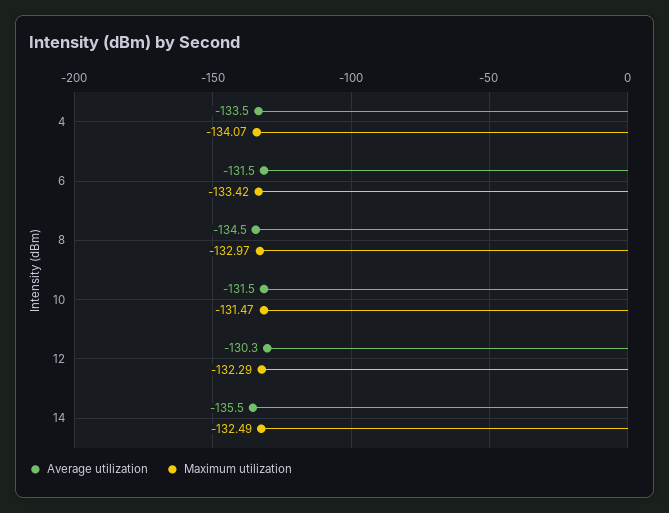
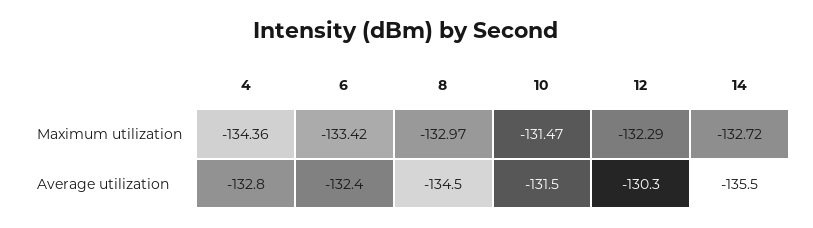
  {
    "Average utilization": {
-     "4": -133.5,
+     "4": -132.8,
-     "6": -131.5,
+     "6": -132.4,
      "8": -134.5,
      "10": -131.5,
      "12": -130.3,
      "14": -135.5
    },
    "Maximum utilization": {
-     "4": -134.07,
+     "4": -134.36,
      "6": -133.42,
      "8": -132.97,
      "10": -131.47,
      "12": -132.29,
-     "14": -132.49
+     "14": -132.72
    }
  }

